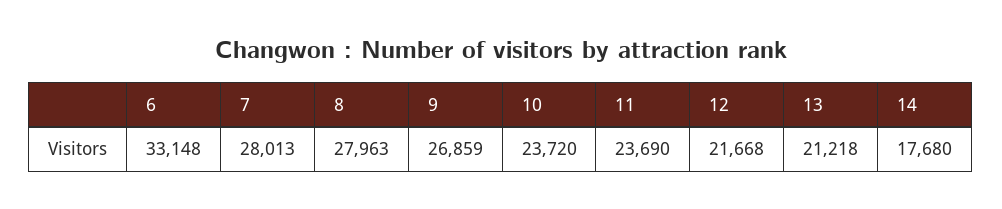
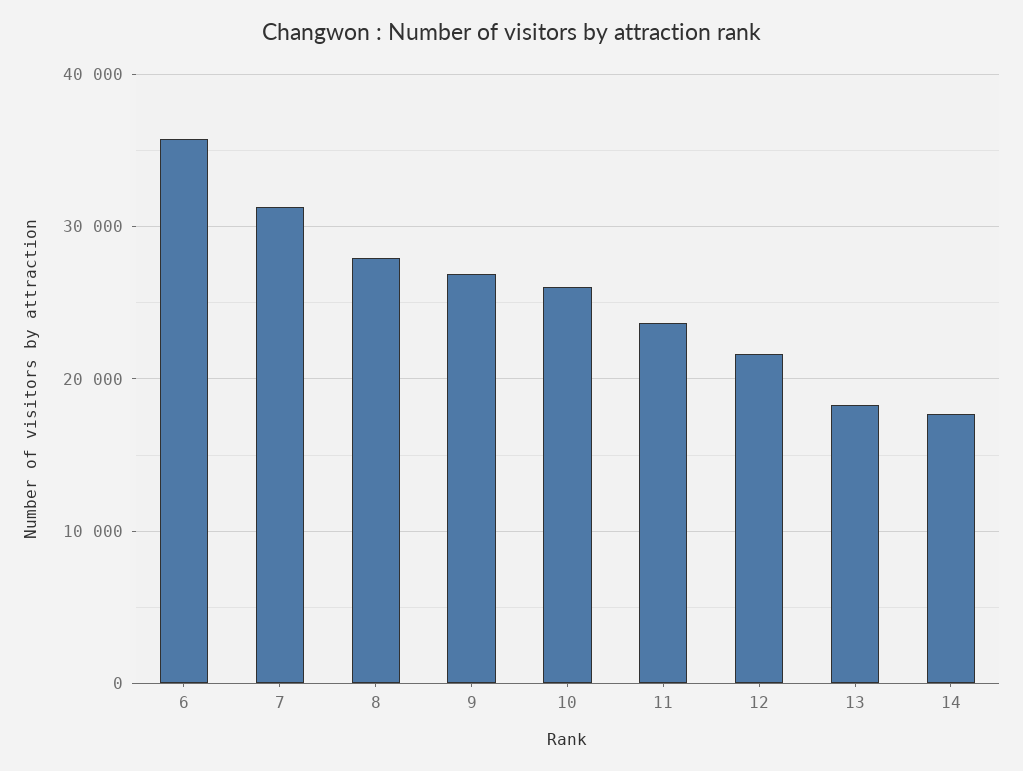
  {
-   "6": 33148,
+   "6": 36000,
-   "7": 28013,
+   "7": 31000,
    "8": 27963,
    "9": 26859,
-   "10": 23720,
+   "10": 26000,
    "11": 23690,
    "12": 21668,
-   "13": 21218,
+   "13": 18000,
    "14": 17680
  }

